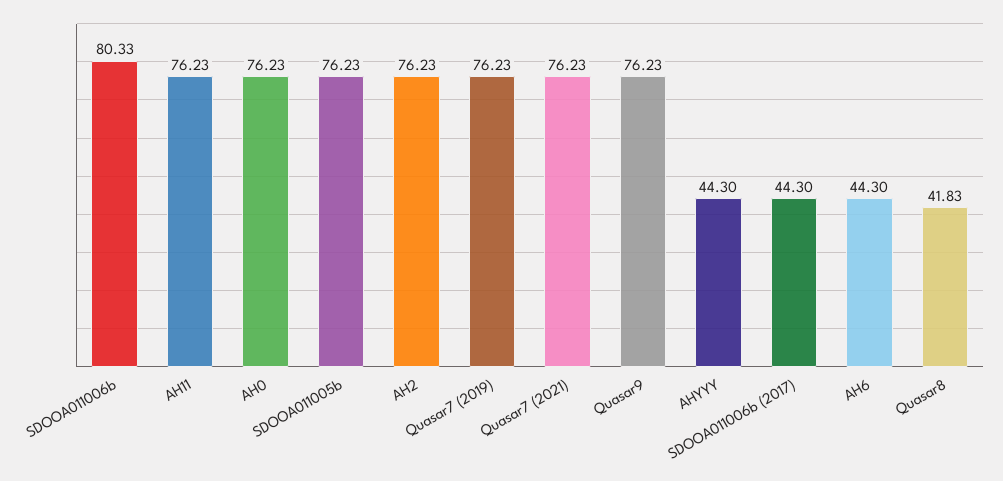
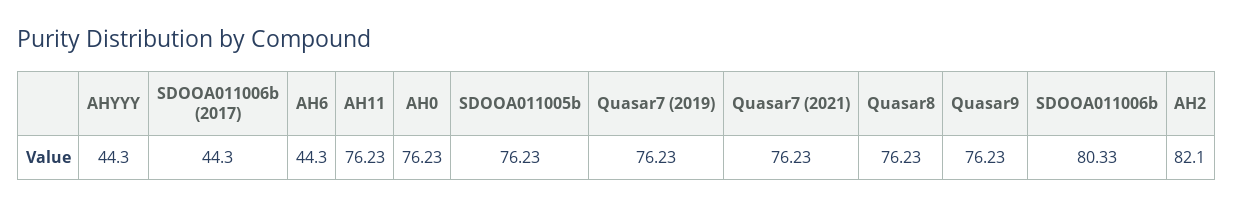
  {
    "SDOOA011006b": 80.33,
    "AH11": 76.23,
    "AH0": 76.23,
    "SDOOA011005b": 76.23,
-   "AH2": 76.23,
+   "AH2": 82.1,
    "Quasar7 (2019)": 76.23,
    "Quasar7 (2021)": 76.23,
    "Quasar9": 76.23,
    "AHYYY": 44.3,
    "SDOOA011006b (2017)": 44.3,
    "AH6": 44.3,
-   "Quasar8": 41.83
+   "Quasar8": 76.23
  }

